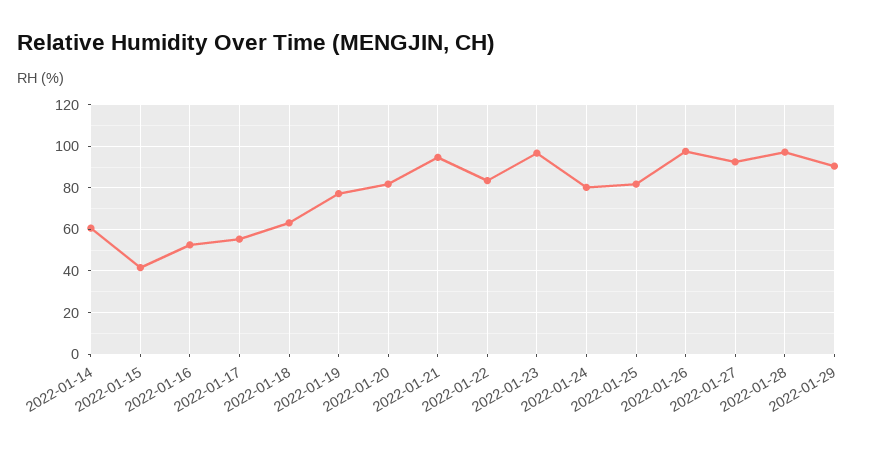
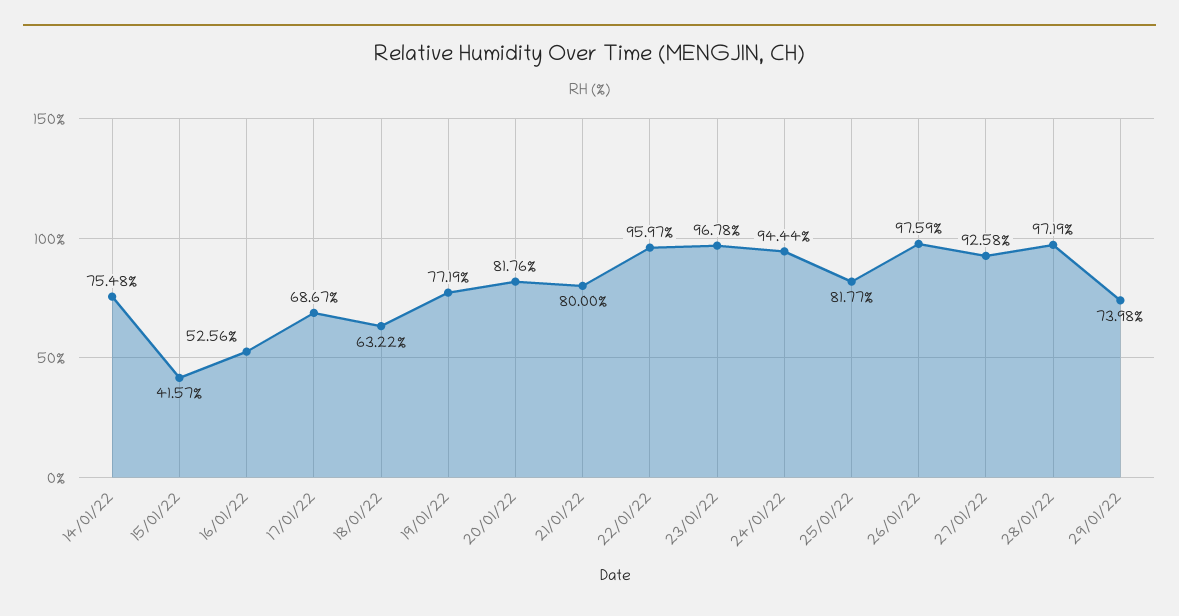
  {
-   "2022-01-14": 60,
+   "2022-01-14": 75.48,
    "2022-01-15": 41.57,
    "2022-01-16": 52.56,
-   "2022-01-17": 55,
+   "2022-01-17": 68.67,
    "2022-01-18": 63.22,
    "2022-01-19": 77.19,
    "2022-01-20": 81.76,
-   "2022-01-21": 95,
+   "2022-01-21": 80,
-   "2022-01-22": 85,
+   "2022-01-22": 95.97,
    "2022-01-23": 96.78,
-   "2022-01-24": 80,
+   "2022-01-24": 94.44,
    "2022-01-25": 81.77,
    "2022-01-26": 97.59,
    "2022-01-27": 92.58,
    "2022-01-28": 97.19,
-   "2022-01-29": 90
+   "2022-01-29": 73.98
  }

